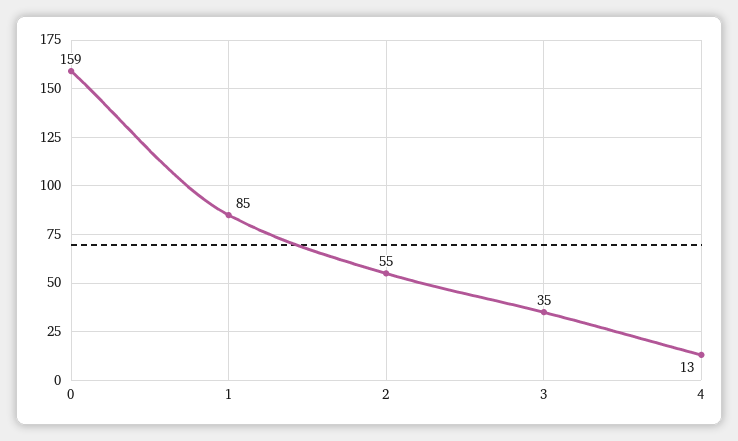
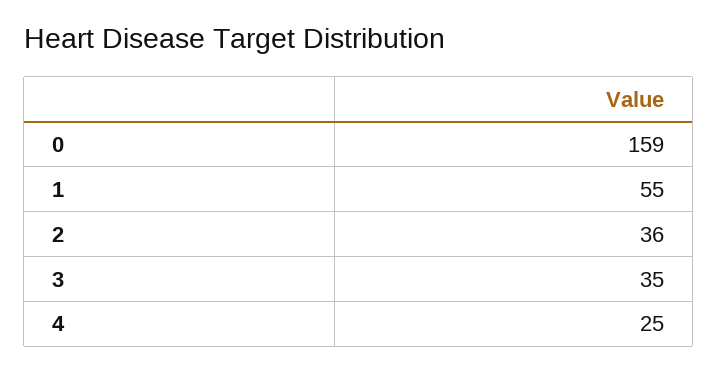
  {
    "0": 159,
-   "1": 85,
+   "1": 55,
-   "2": 55,
+   "2": 36,
    "3": 35,
-   "4": 13
+   "4": 25
  }

